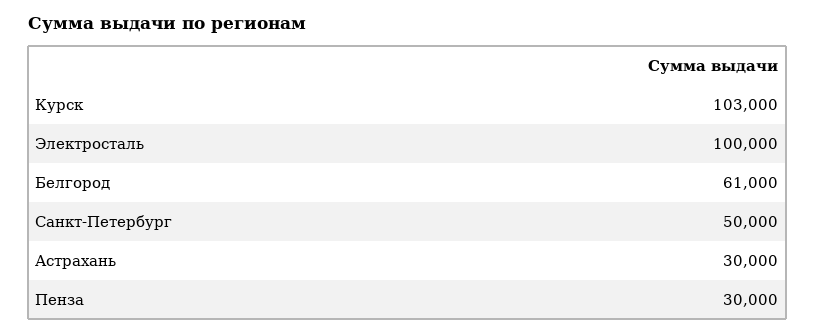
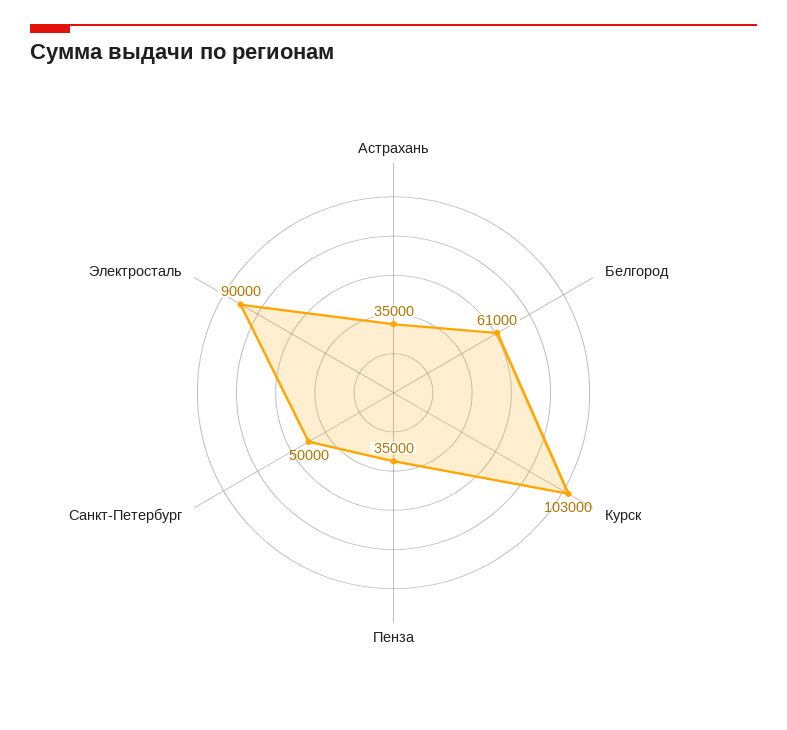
  {
    "Курск": 103000,
-   "Электросталь": 100000,
+   "Электросталь": 90000,
    "Белгород": 61000,
    "Санкт-Петербург": 50000,
-   "Астрахань": 30000,
+   "Астрахань": 35000,
-   "Пенза": 30000
+   "Пенза": 35000
  }

